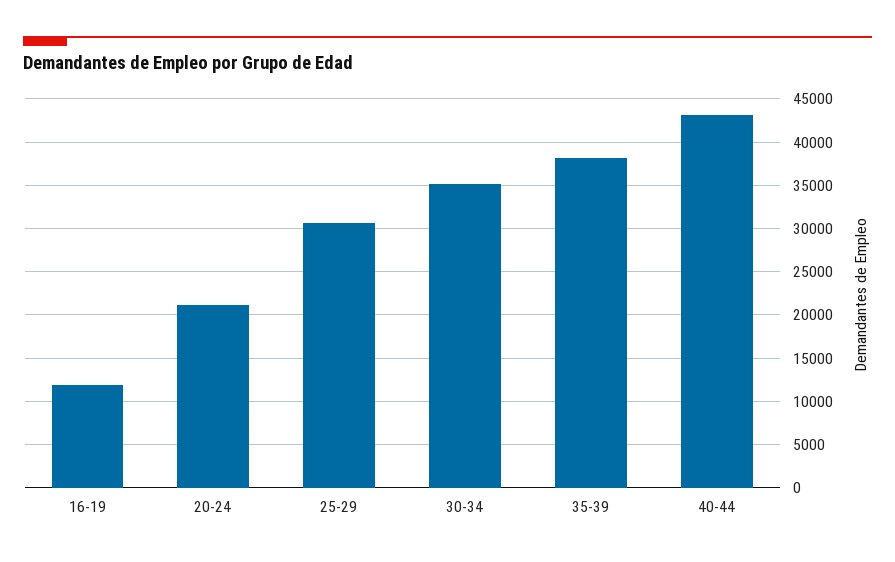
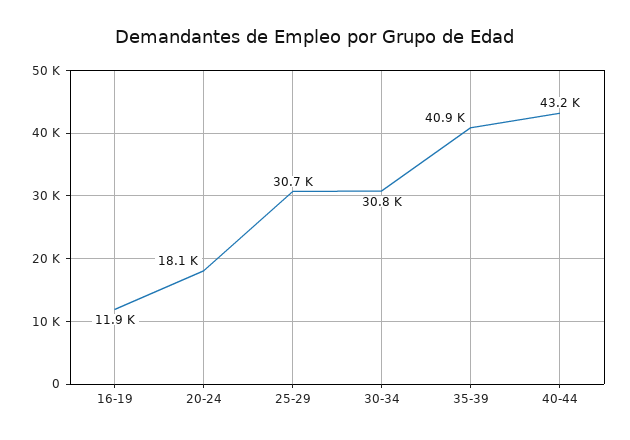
  {
    "16-19": 11900,
-   "20-24": 21000,
+   "20-24": 18100,
    "25-29": 30700,
-   "30-34": 35000,
+   "30-34": 30800,
-   "35-39": 38000,
+   "35-39": 40900,
    "40-44": 43200
  }

